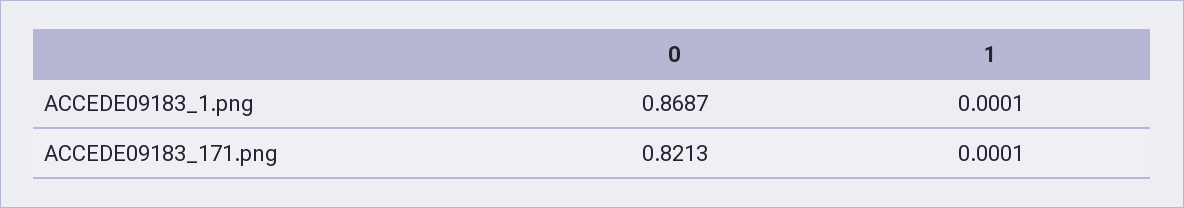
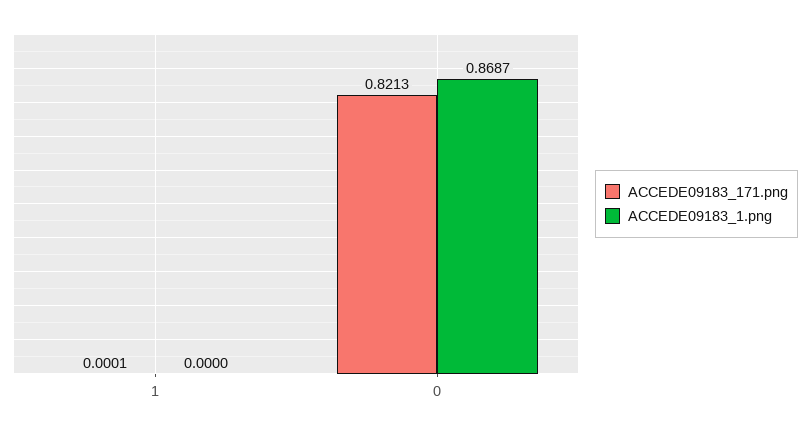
  {
    "ACCEDE09183_1.png": {
      "0": 0.8687,
-     "1": 0.0001
+     "1": 0
    },
    "ACCEDE09183_171.png": {
      "0": 0.8213,
      "1": 0.0001
    }
  }

